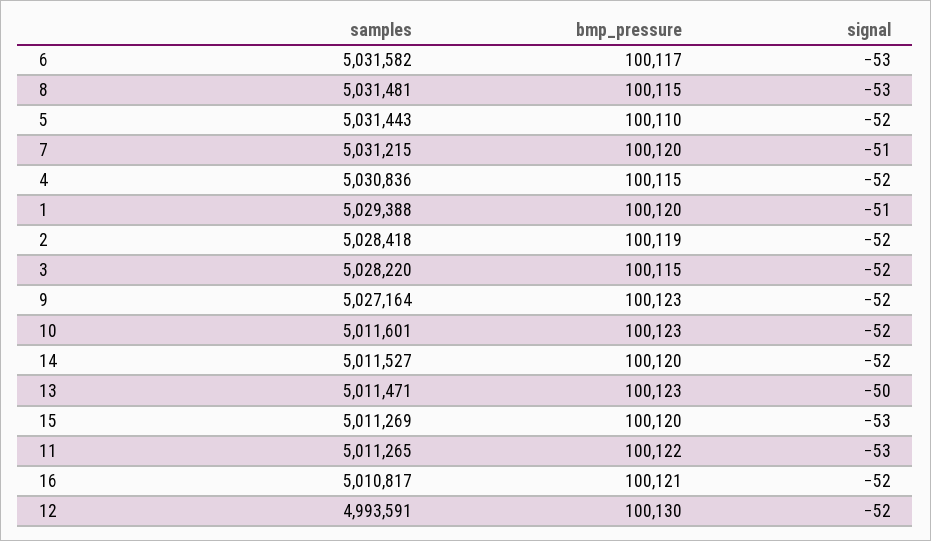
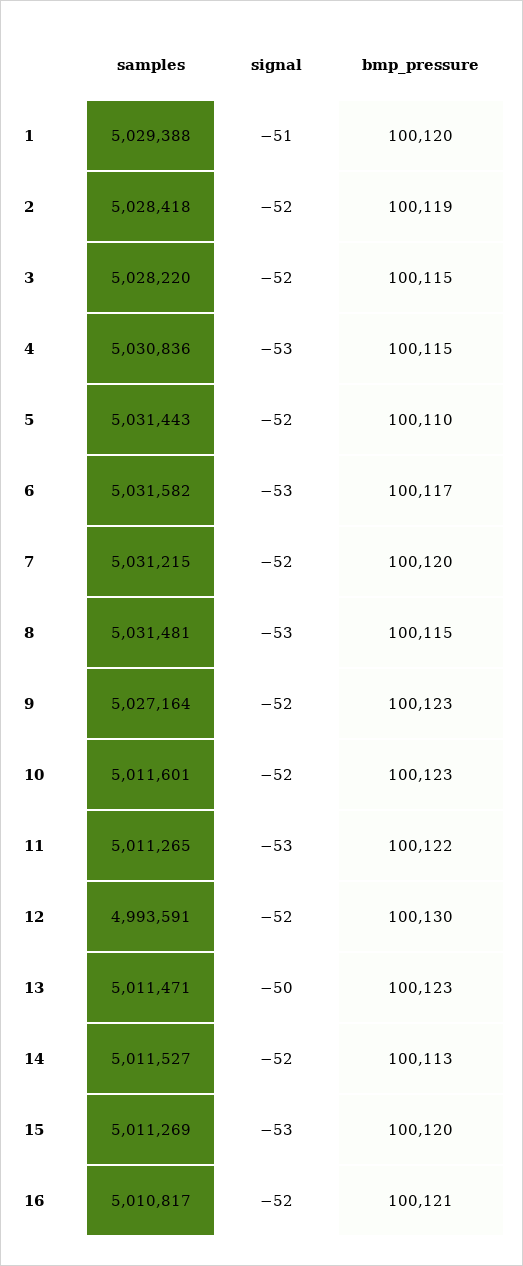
  {
    "samples": {
      "6": 5031582,
      "8": 5031481,
      "5": 5031443,
      "7": 5031215,
      "4": 5030836,
      "1": 5029388,
      "2": 5028418,
      "3": 5028220,
      "9": 5027164,
      "10": 5011601,
      "14": 5011527,
      "13": 5011471,
      "15": 5011269,
      "11": 5011265,
      "16": 5010817,
      "12": 4993591
    },
    "bmp_pressure": {
      "6": 100117,
      "8": 100115,
      "5": 100110,
      "7": 100120,
      "4": 100115,
      "1": 100120,
      "2": 100119,
      "3": 100115,
      "9": 100123,
      "10": 100123,
-     "14": 100120,
+     "14": 100113,
      "13": 100123,
      "15": 100120,
      "11": 100122,
      "16": 100121,
      "12": 100130
    },
    "signal": {
      "6": -53,
      "8": -53,
      "5": -52,
-     "7": -51,
+     "7": -52,
-     "4": -52,
+     "4": -53,
      "1": -51,
      "2": -52,
      "3": -52,
      "9": -52,
      "10": -52,
      "14": -52,
      "13": -50,
      "15": -53,
      "11": -53,
      "16": -52,
      "12": -52
    }
  }

